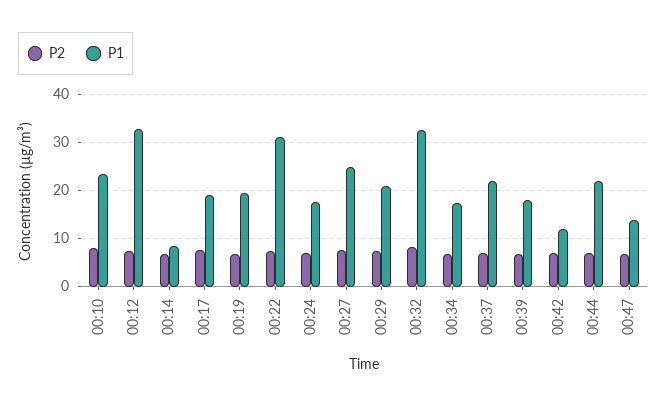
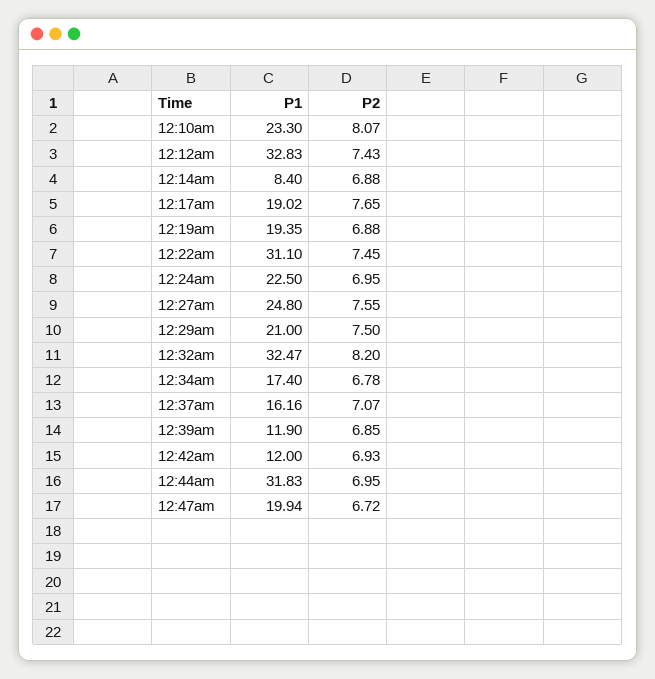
  {
    "P2": {
      "00:10": 8.07,
      "00:12": 7.43,
      "00:14": 6.88,
      "00:17": 7.65,
      "00:19": 6.88,
      "00:22": 7.45,
      "00:24": 6.95,
      "00:27": 7.55,
      "00:29": 7.5,
      "00:32": 8.2,
      "00:34": 6.78,
      "00:37": 7.07,
      "00:39": 6.85,
      "00:42": 6.93,
      "00:44": 6.95,
      "00:47": 6.72
    },
    "P1": {
      "00:10": 23.3,
      "00:12": 32.83,
      "00:14": 8.4,
      "00:17": 19.02,
      "00:19": 19.35,
      "00:22": 31.1,
-     "00:24": 18,
+     "00:24": 22.5,
      "00:27": 24.8,
      "00:29": 21,
      "00:32": 32.47,
      "00:34": 17.4,
-     "00:37": 22,
+     "00:37": 16.16,
-     "00:39": 18,
+     "00:39": 11.9,
      "00:42": 12,
-     "00:44": 22,
+     "00:44": 31.83,
-     "00:47": 14
+     "00:47": 19.94
    }
  }

